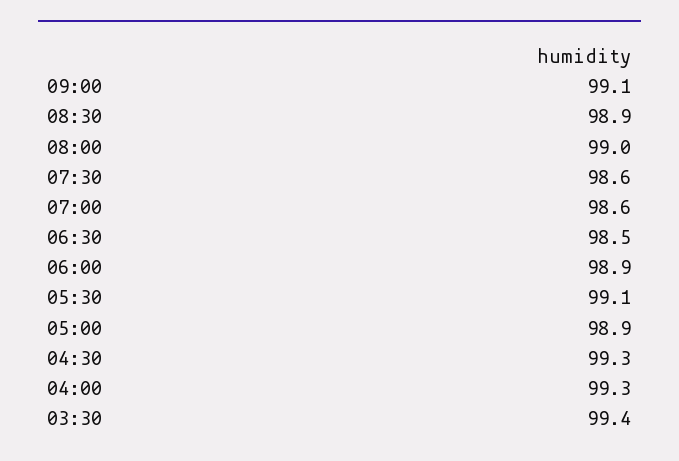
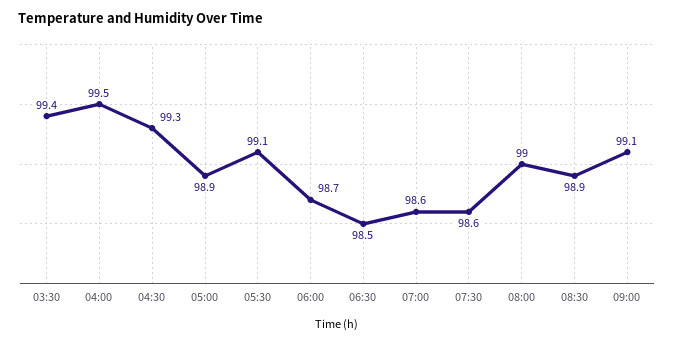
  {
    "09:00": 99.1,
    "08:30": 98.9,
    "08:00": 99,
    "07:30": 98.6,
    "07:00": 98.6,
    "06:30": 98.5,
-   "06:00": 98.9,
+   "06:00": 98.7,
    "05:30": 99.1,
    "05:00": 98.9,
    "04:30": 99.3,
-   "04:00": 99.3,
+   "04:00": 99.5,
    "03:30": 99.4
  }

